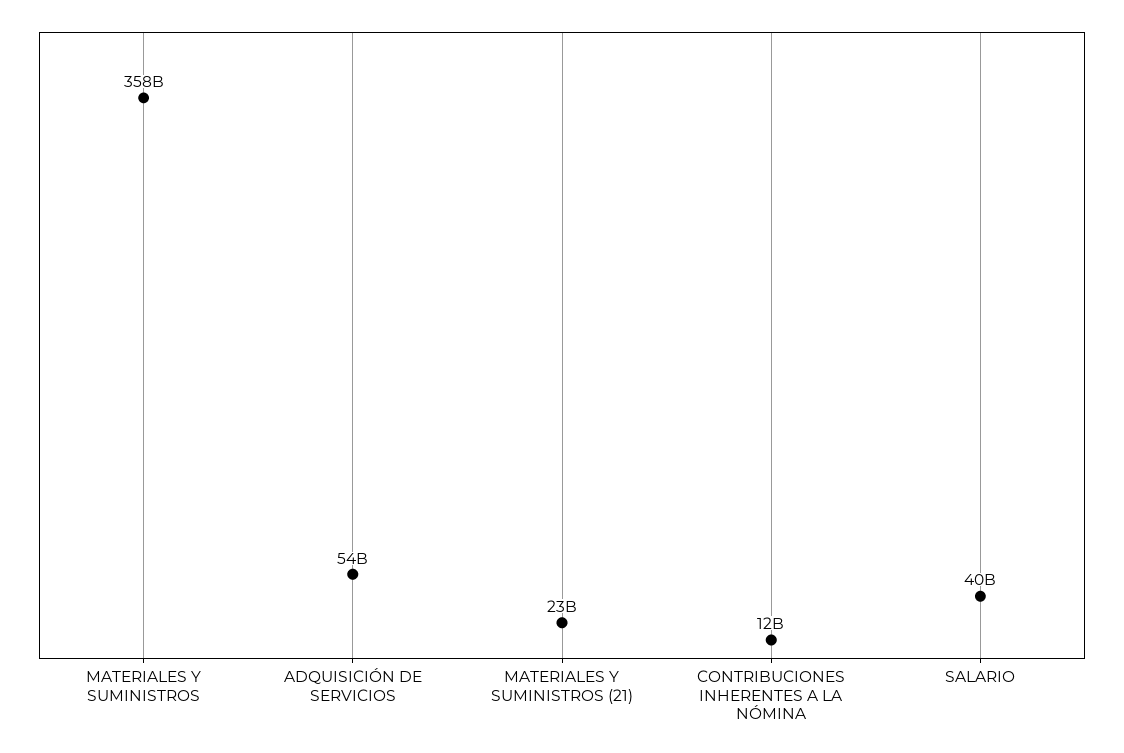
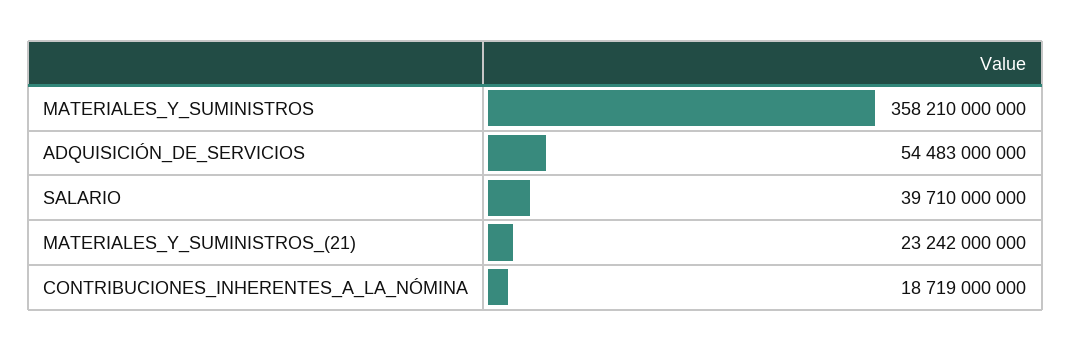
  {
    "MATERIALES Y SUMINISTROS": 358210000000,
    "ADQUISICIÓN DE SERVICIOS": 54483000000,
    "MATERIALES Y SUMINISTROS (21)": 23242000000,
-   "CONTRIBUCIONES INHERENTES A LA NÓMINA": 12000000000,
+   "CONTRIBUCIONES INHERENTES A LA NÓMINA": 18719000000,
    "SALARIO": 39710000000
  }

